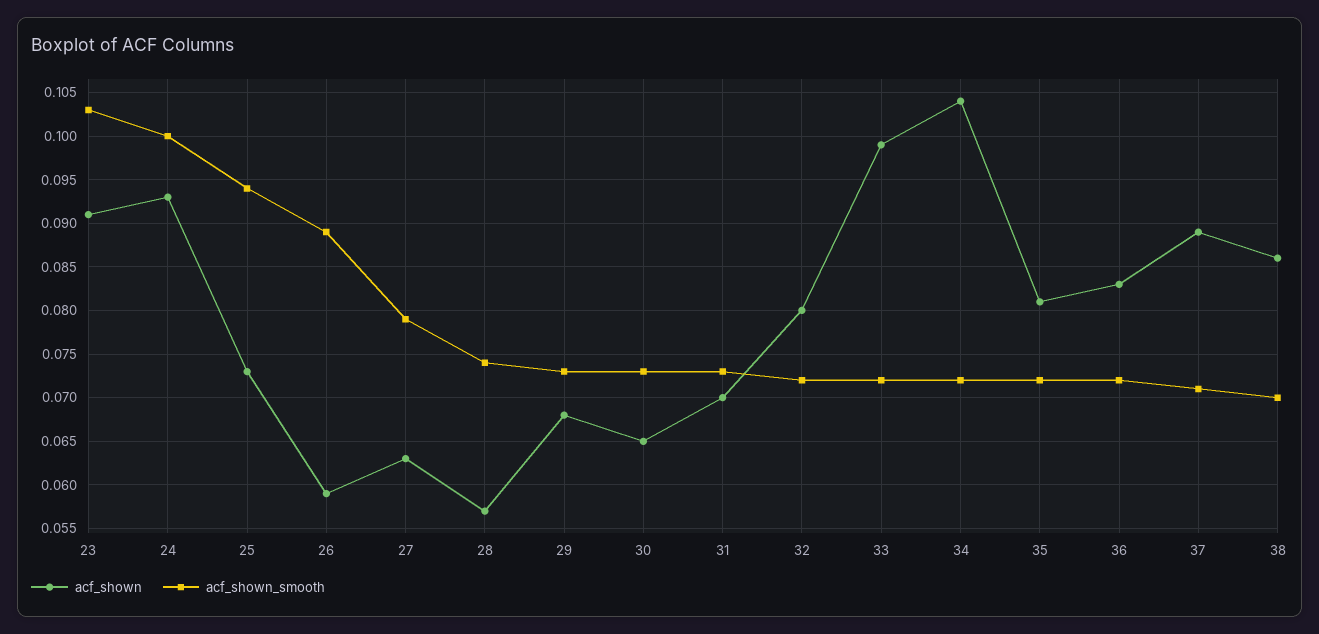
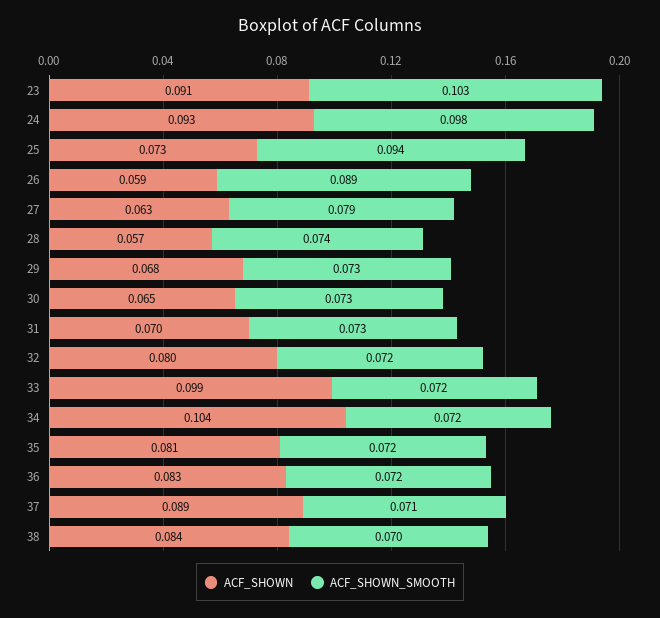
  {
    "acf_shown": {
      "23": 0.091,
      "24": 0.093,
      "25": 0.073,
      "26": 0.059,
      "27": 0.063,
      "28": 0.057,
      "29": 0.068,
      "30": 0.065,
      "31": 0.07,
      "32": 0.08,
      "33": 0.099,
      "34": 0.104,
      "35": 0.081,
      "36": 0.083,
      "37": 0.089,
-     "38": 0.086
+     "38": 0.084
    },
    "acf_shown_smooth": {
      "23": 0.103,
-     "24": 0.1,
+     "24": 0.098,
      "25": 0.094,
      "26": 0.089,
      "27": 0.079,
      "28": 0.074,
      "29": 0.073,
      "30": 0.073,
      "31": 0.073,
      "32": 0.072,
      "33": 0.072,
      "34": 0.072,
      "35": 0.072,
      "36": 0.072,
      "37": 0.071,
      "38": 0.07
    }
  }

